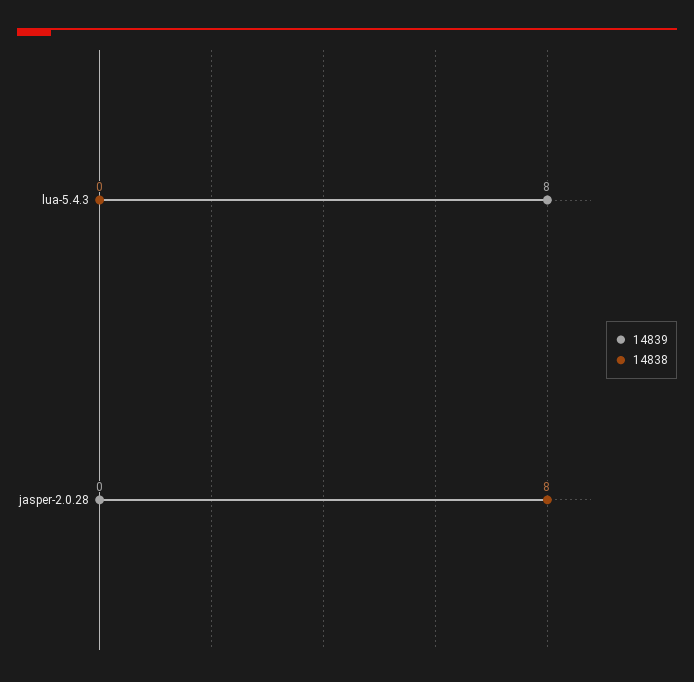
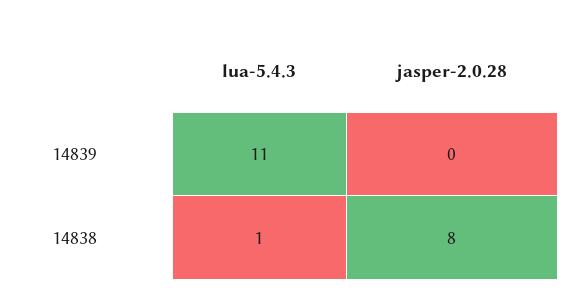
  {
    "14839": {
-     "lua-5.4.3": 8,
+     "lua-5.4.3": 11,
      "jasper-2.0.28": 0
    },
    "14838": {
-     "lua-5.4.3": 0,
+     "lua-5.4.3": 1,
      "jasper-2.0.28": 8
    }
  }

